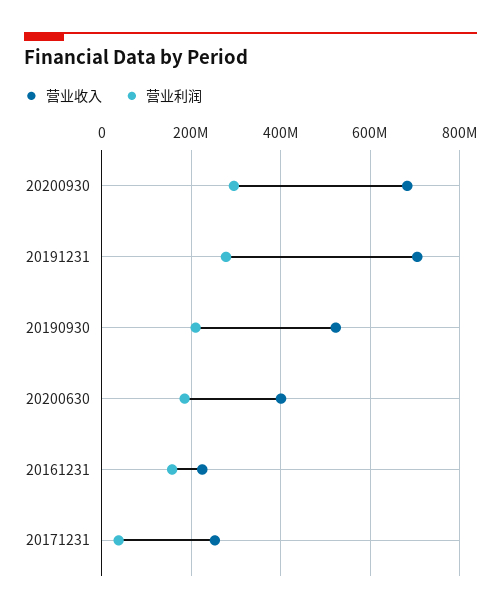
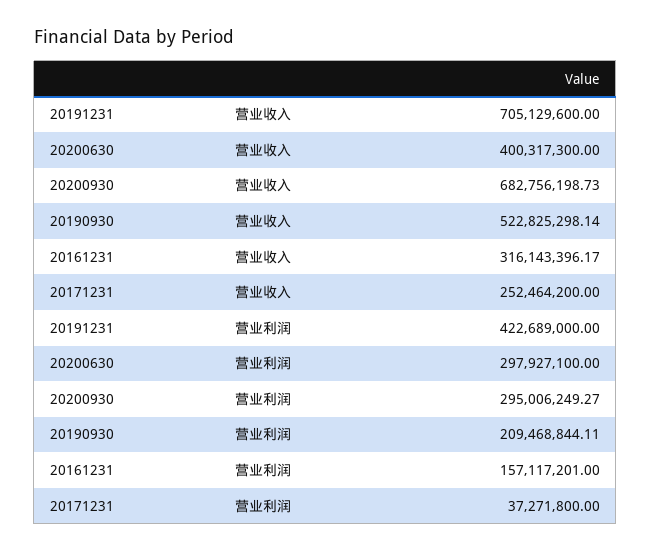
  {
    "营业收入": {
      "20200930": 682756198.73,
      "20191231": 705129600,
      "20190930": 522825298.14,
      "20200630": 400317300,
-     "20161231": 220000000,
+     "20161231": 316143396.17,
      "20171231": 252464200
    },
    "营业利润": {
      "20200930": 295006249.27,
-     "20191231": 280000000,
+     "20191231": 422689000,
      "20190930": 209468844.11,
-     "20200630": 180000000,
+     "20200630": 297927100,
      "20161231": 157117201,
      "20171231": 37271800
    }
  }

